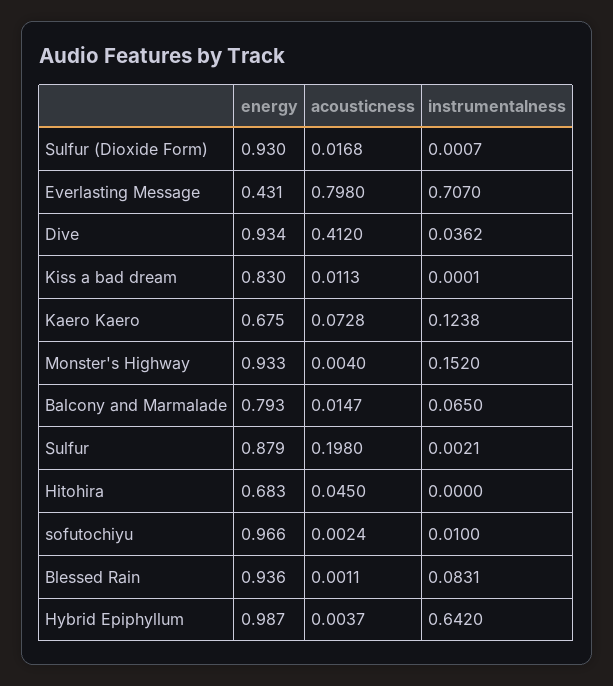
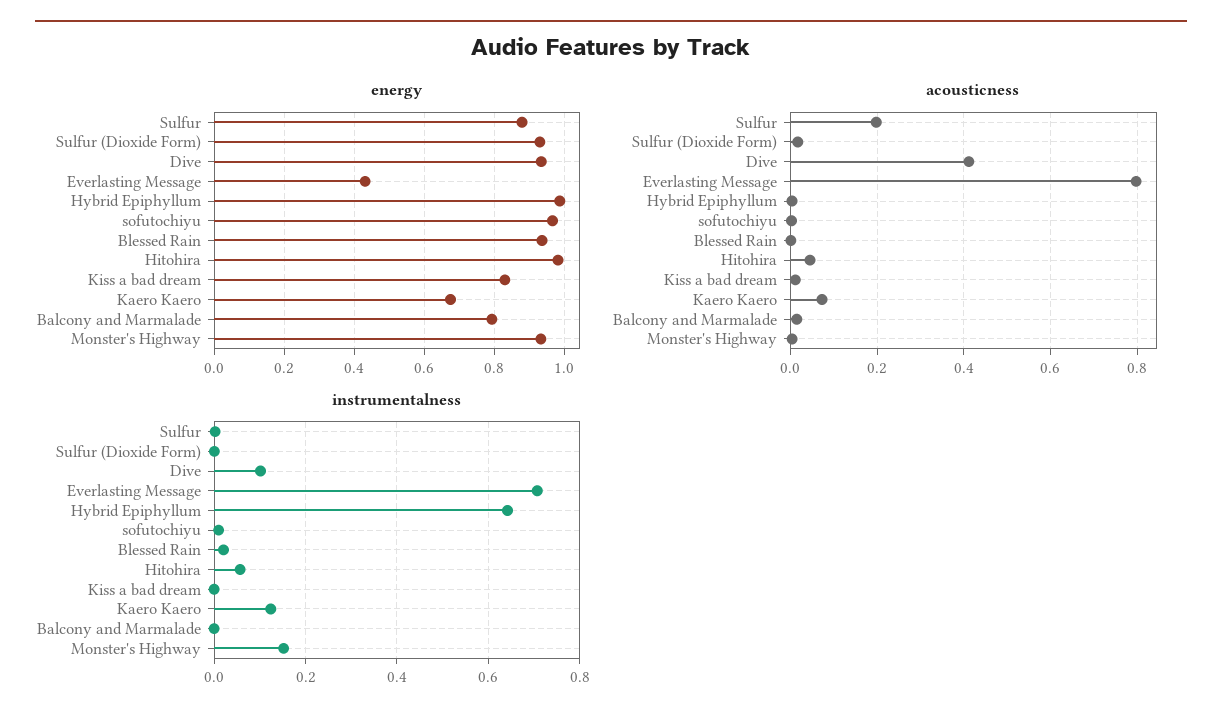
  {
    "energy": {
      "Sulfur (Dioxide Form)": 0.93,
      "Everlasting Message": 0.431,
      "Dive": 0.934,
      "Kiss a bad dream": 0.83,
      "Kaero Kaero": 0.675,
      "Monster's Highway": 0.933,
      "Balcony and Marmalade": 0.793,
      "Sulfur": 0.879,
-     "Hitohira": 0.683,
+     "Hitohira": 0.98,
      "sofutochiyu": 0.966,
      "Blessed Rain": 0.936,
      "Hybrid Epiphyllum": 0.987
    },
    "acousticness": {
      "Sulfur (Dioxide Form)": 0.0168,
      "Everlasting Message": 0.798,
      "Dive": 0.412,
      "Kiss a bad dream": 0.0113,
      "Kaero Kaero": 0.0728,
      "Monster's Highway": 0.004,
      "Balcony and Marmalade": 0.0147,
      "Sulfur": 0.198,
      "Hitohira": 0.045,
      "sofutochiyu": 0.0024,
      "Blessed Rain": 0.0011,
      "Hybrid Epiphyllum": 0.0037
    },
    "instrumentalness": {
      "Sulfur (Dioxide Form)": 0.0007,
      "Everlasting Message": 0.707,
-     "Dive": 0.0362,
+     "Dive": 0.1,
      "Kiss a bad dream": 0.0001,
      "Kaero Kaero": 0.1238,
      "Monster's Highway": 0.152,
-     "Balcony and Marmalade": 0.065,
+     "Balcony and Marmalade": 0,
      "Sulfur": 0.0021,
-     "Hitohira": 0,
+     "Hitohira": 0.06,
      "sofutochiyu": 0.01,
-     "Blessed Rain": 0.0831,
+     "Blessed Rain": 0.02,
      "Hybrid Epiphyllum": 0.642
    }
  }

